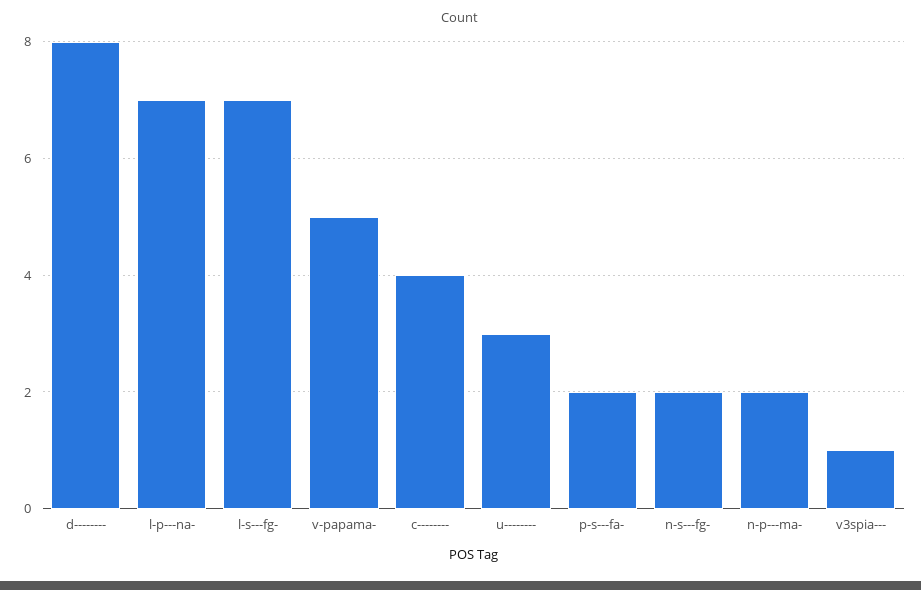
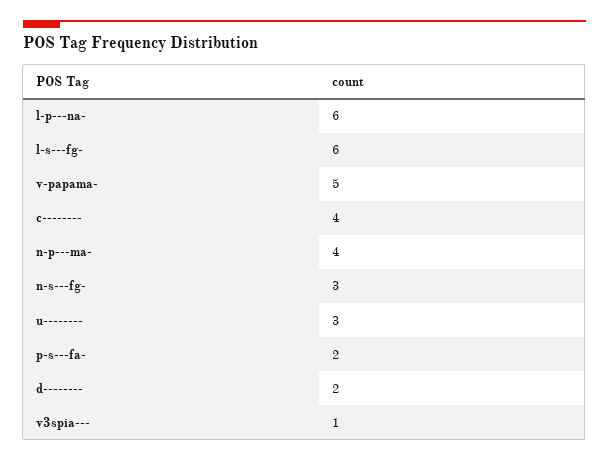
  {
-   "d--------": 8,
+   "d--------": 2,
-   "l-p---na-": 7,
+   "l-p---na-": 6,
-   "l-s---fg-": 7,
+   "l-s---fg-": 6,
    "v-papama-": 5,
    "c--------": 4,
    "u--------": 3,
    "p-s---fa-": 2,
-   "n-s---fg-": 2,
+   "n-s---fg-": 3,
-   "n-p---ma-": 2,
+   "n-p---ma-": 4,
    "v3spia---": 1
  }

